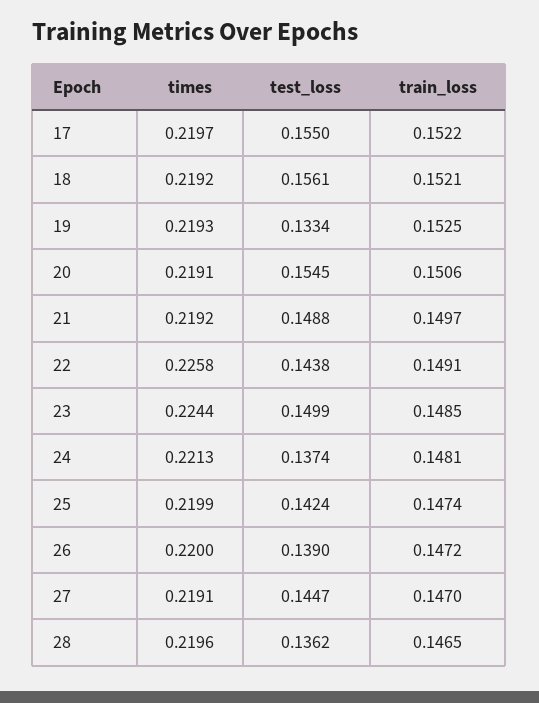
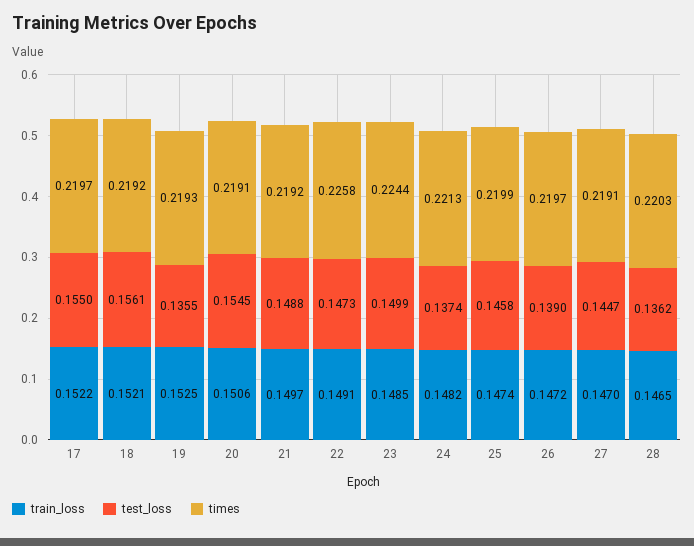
  {
    "times": {
      "17": 0.2197,
      "18": 0.2192,
      "19": 0.2193,
      "20": 0.2191,
      "21": 0.2192,
      "22": 0.2258,
      "23": 0.2244,
      "24": 0.2213,
      "25": 0.2199,
-     "26": 0.22,
+     "26": 0.2197,
      "27": 0.2191,
-     "28": 0.2196
+     "28": 0.2203
    },
    "test_loss": {
      "17": 0.155,
      "18": 0.1561,
-     "19": 0.1334,
+     "19": 0.1355,
      "20": 0.1545,
      "21": 0.1488,
-     "22": 0.1438,
+     "22": 0.1473,
      "23": 0.1499,
      "24": 0.1374,
-     "25": 0.1424,
+     "25": 0.1458,
      "26": 0.139,
      "27": 0.1447,
      "28": 0.1362
    },
    "train_loss": {
      "17": 0.1522,
      "18": 0.1521,
      "19": 0.1525,
      "20": 0.1506,
      "21": 0.1497,
      "22": 0.1491,
      "23": 0.1485,
-     "24": 0.1481,
+     "24": 0.1482,
      "25": 0.1474,
      "26": 0.1472,
      "27": 0.147,
      "28": 0.1465
    }
  }

